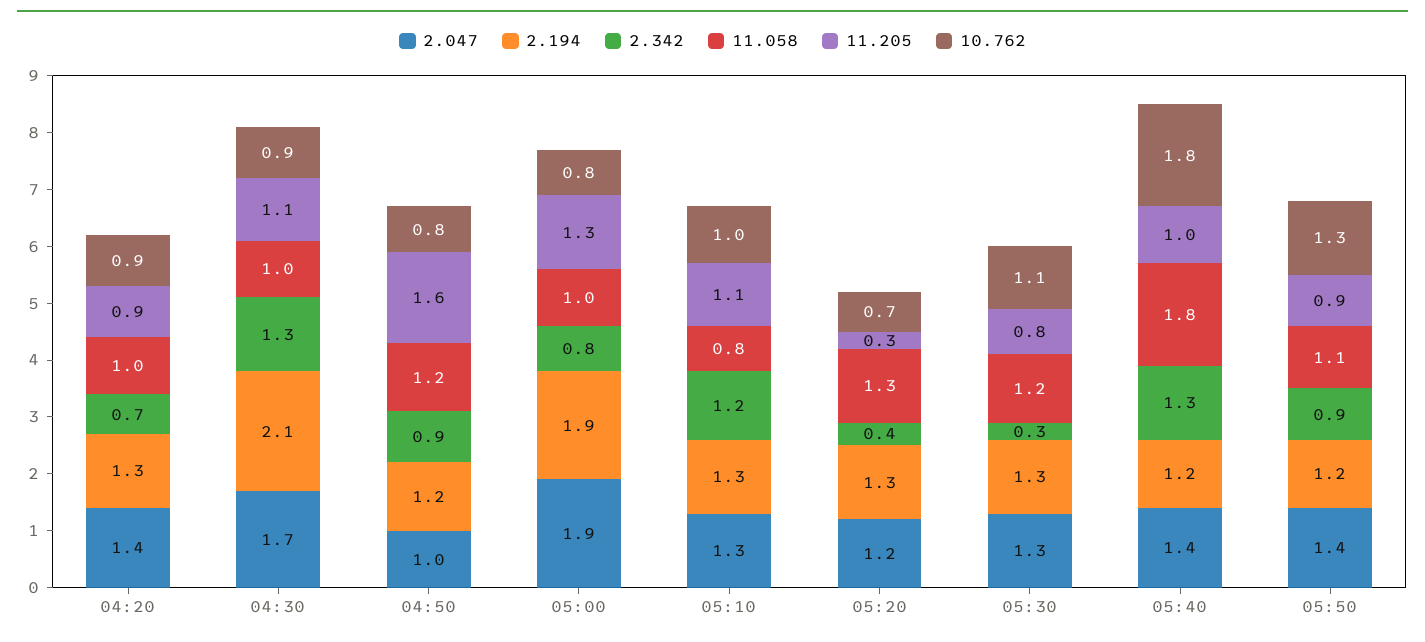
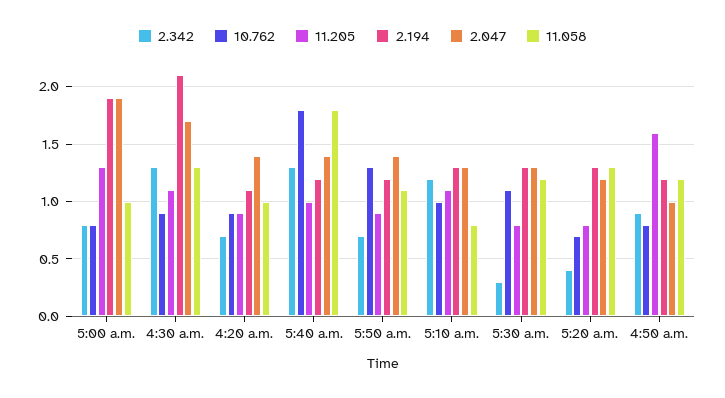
  {
    "2.047": {
      "04:20": 1.4,
      "04:30": 1.7,
      "04:50": 1,
      "05:00": 1.9,
      "05:10": 1.3,
      "05:20": 1.2,
      "05:30": 1.3,
      "05:40": 1.4,
      "05:50": 1.4
    },
    "2.194": {
-     "04:20": 1.3,
+     "04:20": 1.1,
      "04:30": 2.1,
      "04:50": 1.2,
      "05:00": 1.9,
      "05:10": 1.3,
      "05:20": 1.3,
      "05:30": 1.3,
      "05:40": 1.2,
      "05:50": 1.2
    },
    "2.342": {
      "04:20": 0.7,
      "04:30": 1.3,
      "04:50": 0.9,
      "05:00": 0.8,
      "05:10": 1.2,
      "05:20": 0.4,
      "05:30": 0.3,
      "05:40": 1.3,
-     "05:50": 0.9
+     "05:50": 0.7
    },
    "11.058": {
      "04:20": 1,
-     "04:30": 1,
+     "04:30": 1.3,
      "04:50": 1.2,
      "05:00": 1,
      "05:10": 0.8,
      "05:20": 1.3,
      "05:30": 1.2,
      "05:40": 1.8,
      "05:50": 1.1
    },
    "11.205": {
      "04:20": 0.9,
      "04:30": 1.1,
      "04:50": 1.6,
      "05:00": 1.3,
      "05:10": 1.1,
-     "05:20": 0.3,
+     "05:20": 0.8,
      "05:30": 0.8,
      "05:40": 1,
      "05:50": 0.9
    },
    "10.762": {
      "04:20": 0.9,
      "04:30": 0.9,
      "04:50": 0.8,
      "05:00": 0.8,
      "05:10": 1,
      "05:20": 0.7,
      "05:30": 1.1,
      "05:40": 1.8,
      "05:50": 1.3
    }
  }

